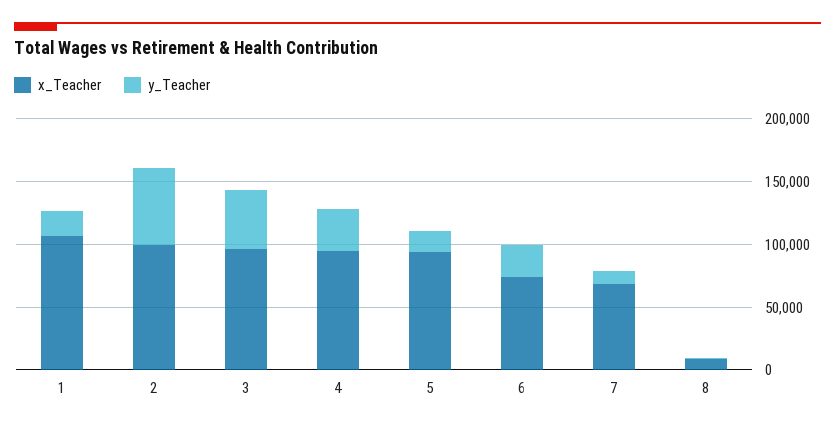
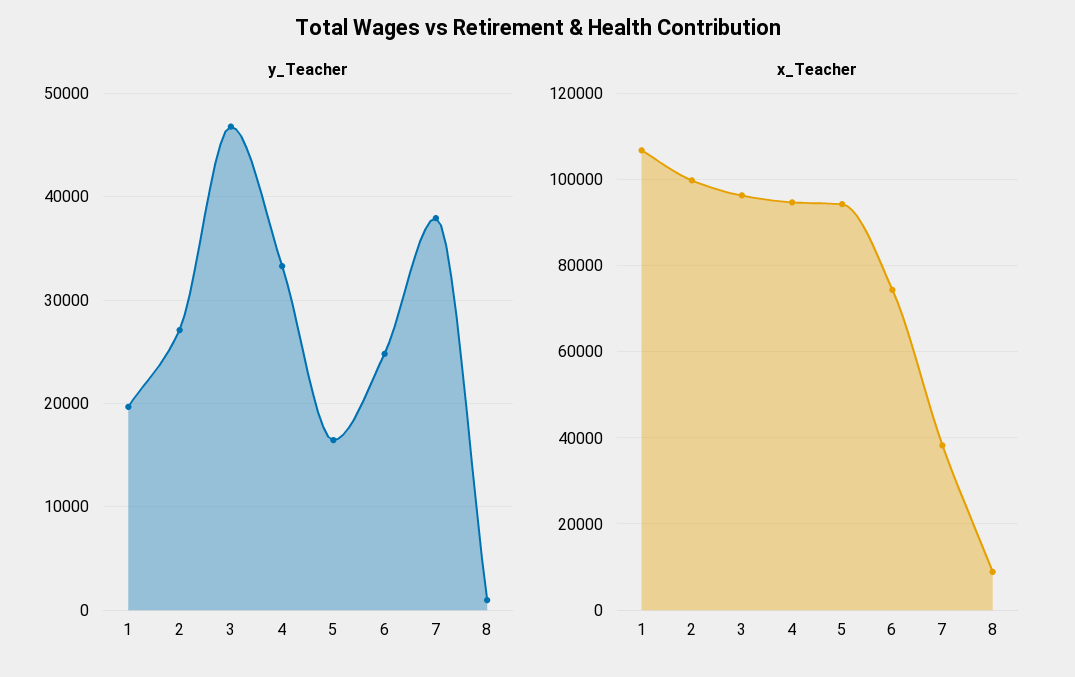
  {
    "x_Teacher": {
      "1": 106000,
      "2": 100000,
      "3": 96000,
      "4": 94000,
      "5": 94000,
      "6": 74000,
-     "7": 70000,
+     "7": 38000,
      "8": 8000
    },
    "y_Teacher": {
      "1": 20000,
-     "2": 60000,
+     "2": 27000,
      "3": 47000,
      "4": 33000,
      "5": 16000,
      "6": 25000,
-     "7": 10000,
+     "7": 38000,
      "8": 1000
    }
  }

